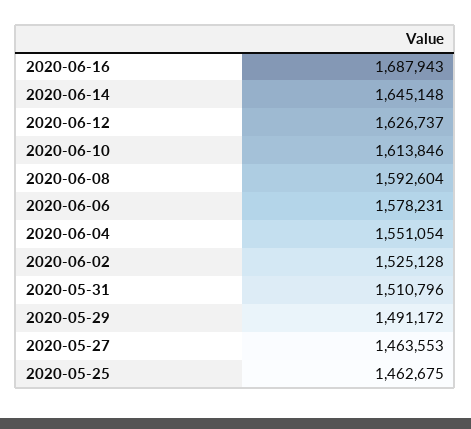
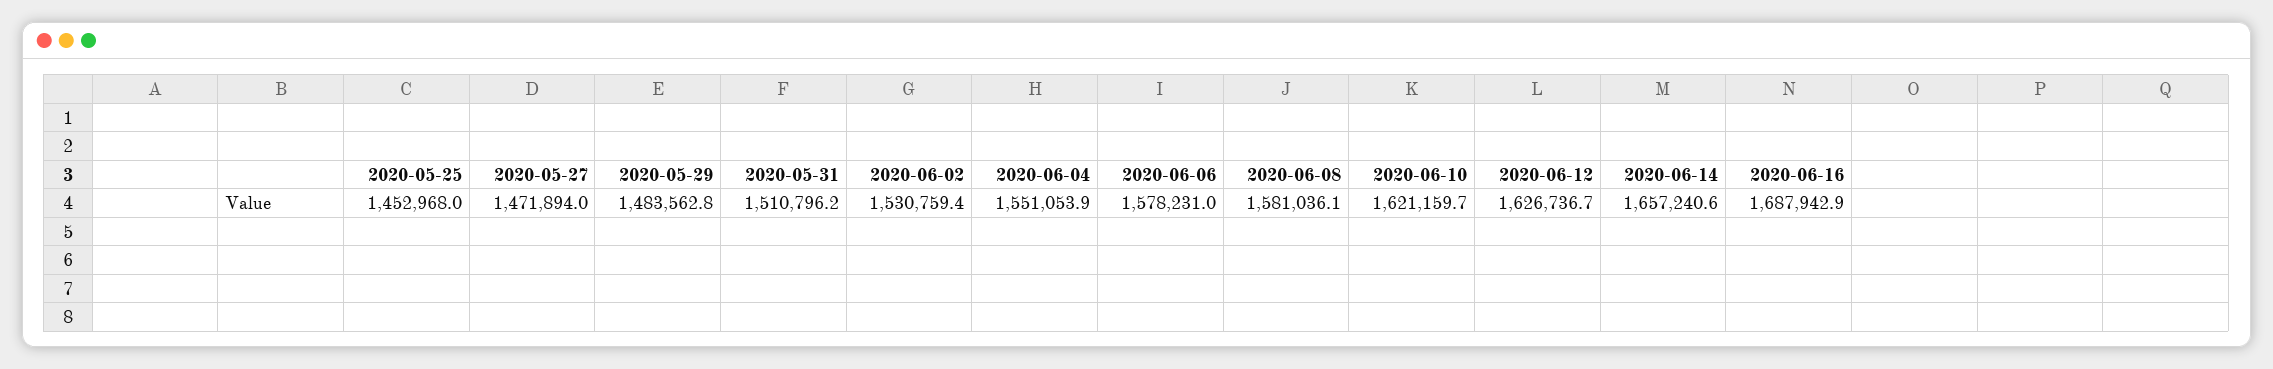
  {
    "2020-06-16": 1687942.9,
-   "2020-06-14": 1645148,
+   "2020-06-14": 1657240.6,
    "2020-06-12": 1626736.7,
-   "2020-06-10": 1613846,
+   "2020-06-10": 1621159.7,
-   "2020-06-08": 1592604,
+   "2020-06-08": 1581036.1,
    "2020-06-06": 1578231,
    "2020-06-04": 1551053.9,
-   "2020-06-02": 1525128,
+   "2020-06-02": 1530759.4,
    "2020-05-31": 1510796.2,
-   "2020-05-29": 1491172,
+   "2020-05-29": 1483562.8,
-   "2020-05-27": 1463553,
+   "2020-05-27": 1471894,
-   "2020-05-25": 1462675
+   "2020-05-25": 1452968
  }

